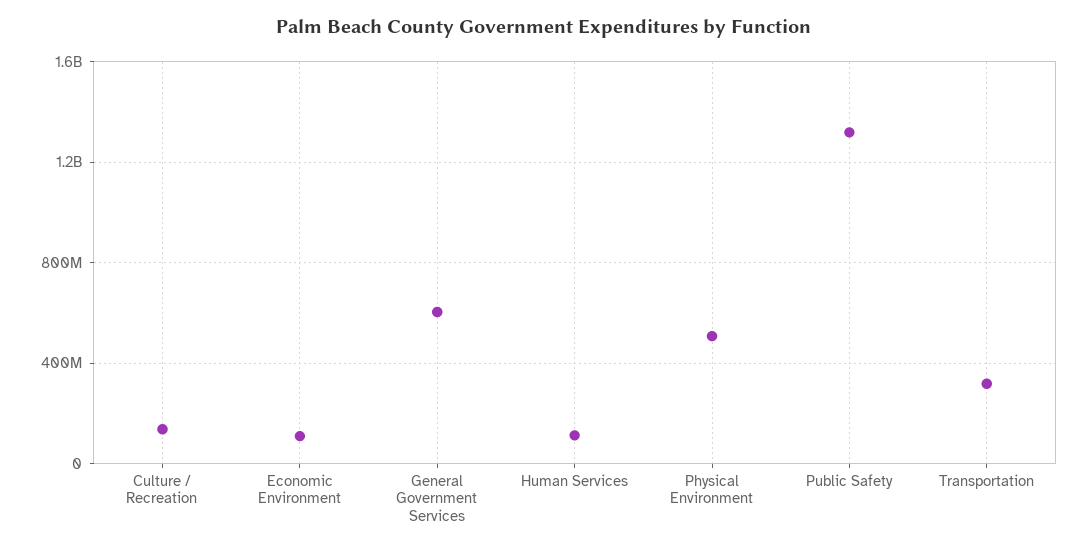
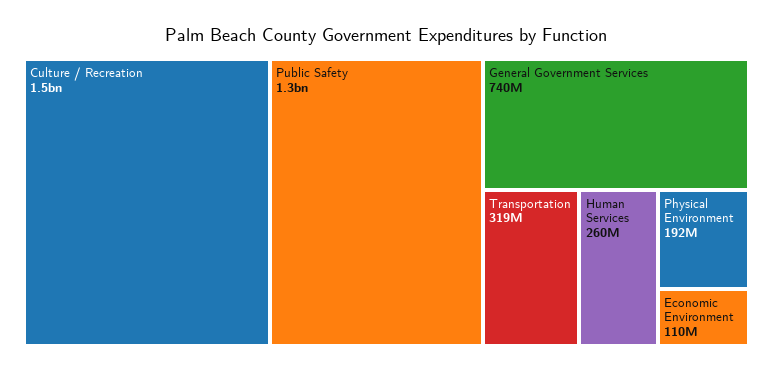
  {
-   "Culture / Recreation": 150000000,
+   "Culture / Recreation": 1500000000,
    "Economic Environment": 110000000,
-   "General Government Services": 600000000,
+   "General Government Services": 740000000,
-   "Human Services": 100000000,
+   "Human Services": 260000000,
-   "Physical Environment": 500000000,
+   "Physical Environment": 192000000,
    "Public Safety": 1300000000,
    "Transportation": 319000000
  }

